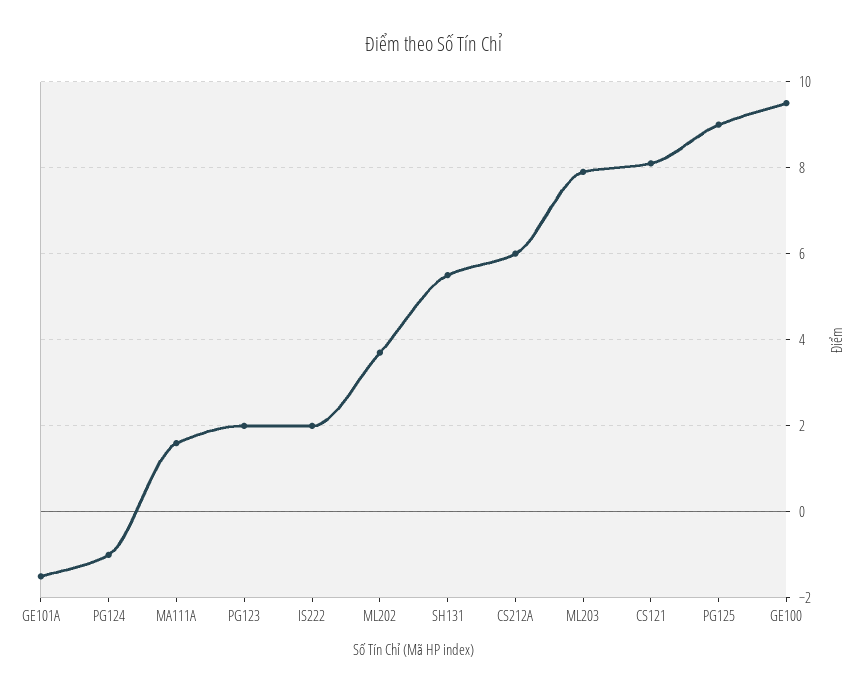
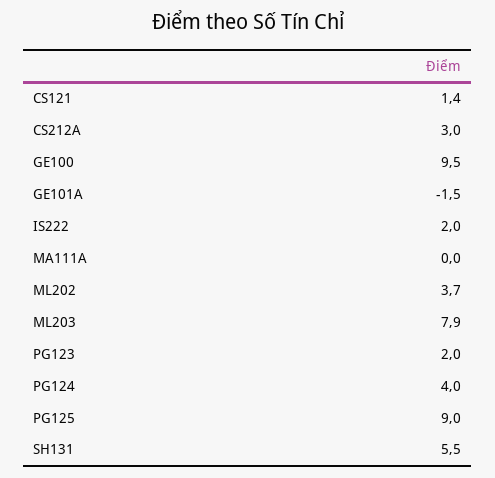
  {
    "GE101A": -1.5,
-   "PG124": -1,
+   "PG124": 4,
-   "MA111A": 1.5,
+   "MA111A": 0,
    "PG123": 2,
    "IS222": 2,
    "ML202": 3.7,
    "SH131": 5.5,
-   "CS212A": 6,
+   "CS212A": 3,
    "ML203": 7.9,
-   "CS121": 8,
+   "CS121": 1.4,
    "PG125": 9,
    "GE100": 9.5
  }

